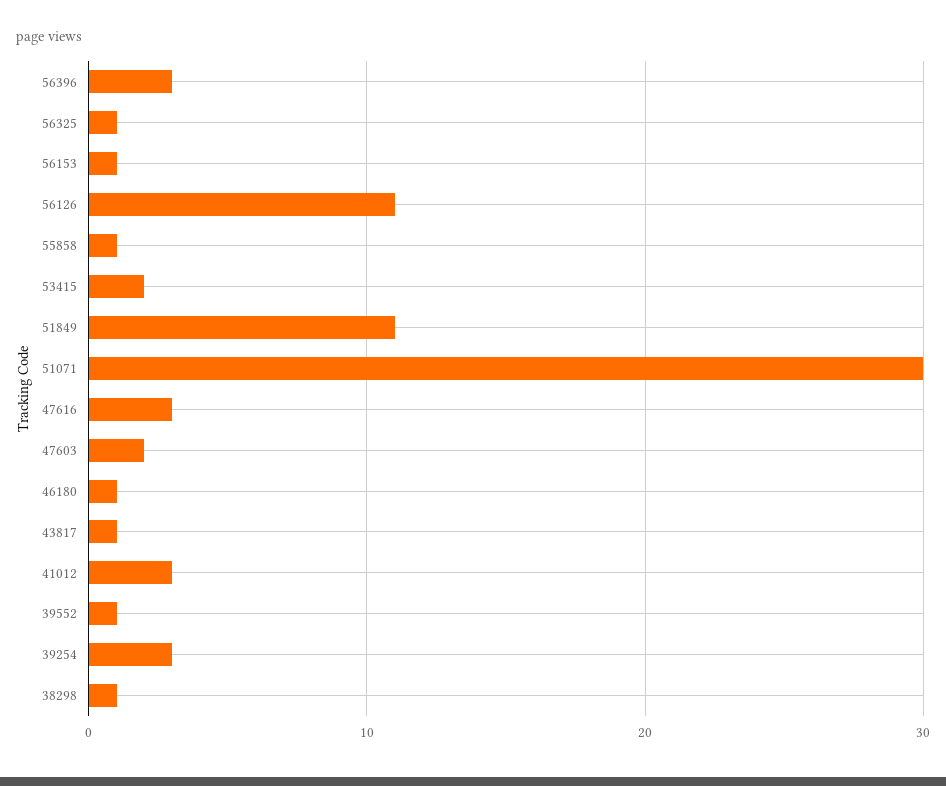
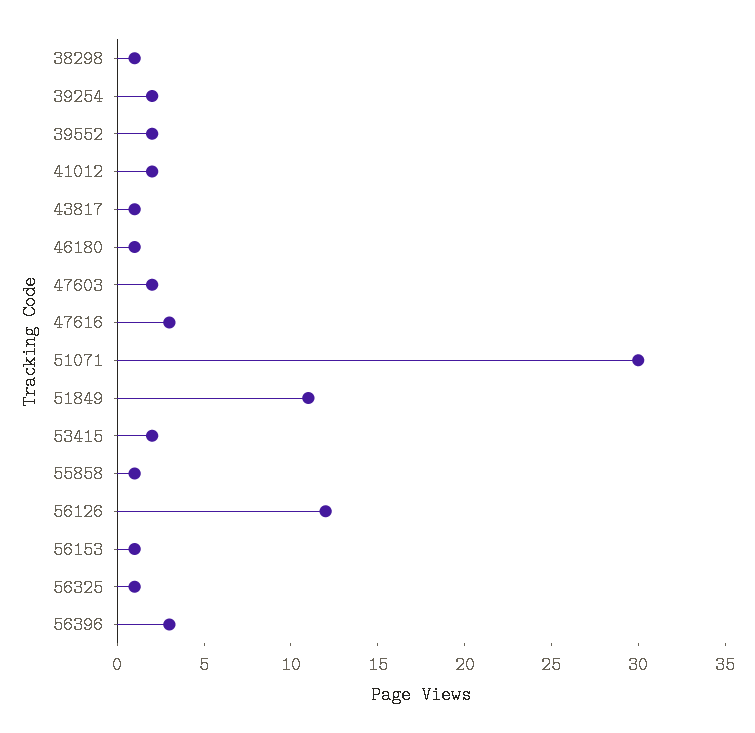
  {
    "56396": 3,
    "56325": 1,
    "56153": 1,
-   "56126": 11,
+   "56126": 12,
    "55858": 1,
    "53415": 2,
    "51849": 11,
    "51071": 30,
    "47616": 3,
    "47603": 2,
    "46180": 1,
    "43817": 1,
-   "41012": 3,
+   "41012": 2,
-   "39552": 1,
+   "39552": 2,
-   "39254": 3,
+   "39254": 2,
    "38298": 1
  }

